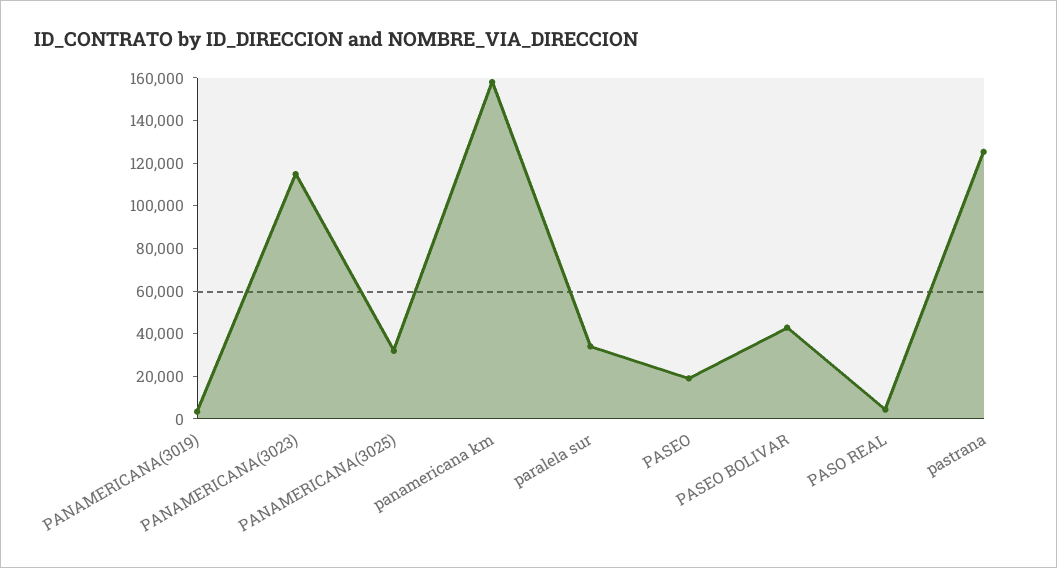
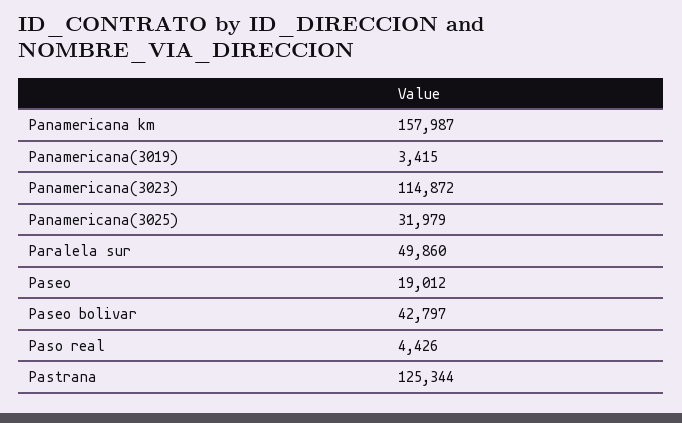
  {
    "PANAMERICANA(3019)": 3415,
    "PANAMERICANA(3023)": 114872,
    "PANAMERICANA(3025)": 31979,
    "panamericana km": 157987,
-   "paralela sur": 35000,
+   "paralela sur": 49860,
    "PASEO": 19012,
    "PASEO BOLIVAR": 42797,
    "PASO REAL": 4426,
    "pastrana": 125344
  }

